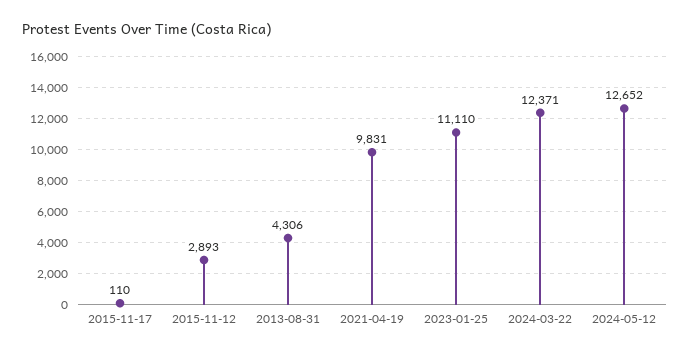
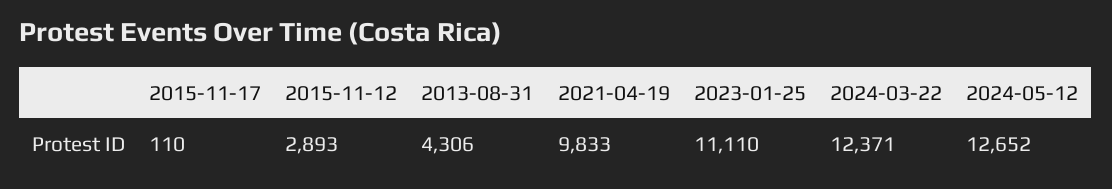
  {
    "2015-11-17": 110,
    "2015-11-12": 2893,
    "2013-08-31": 4306,
-   "2021-04-19": 9831,
+   "2021-04-19": 9833,
    "2023-01-25": 11110,
    "2024-03-22": 12371,
    "2024-05-12": 12652
  }

